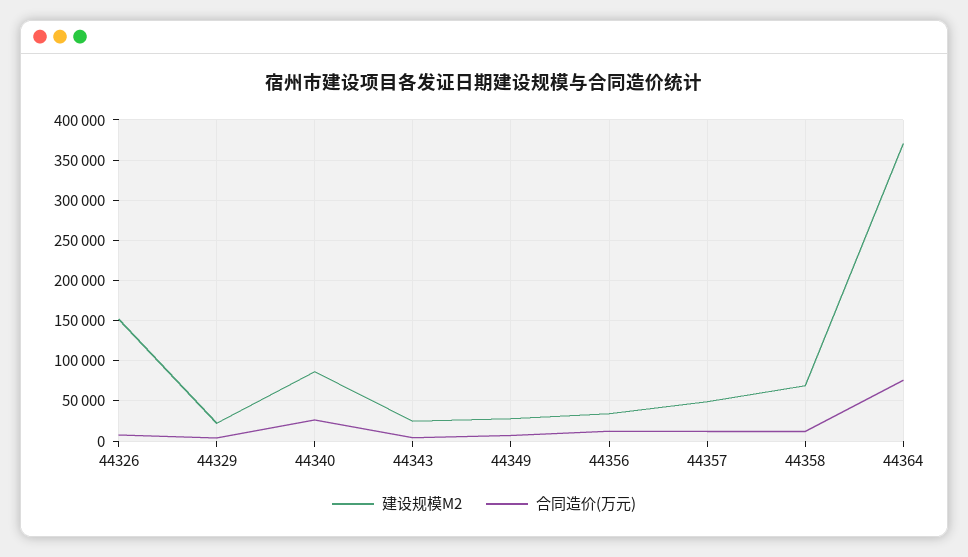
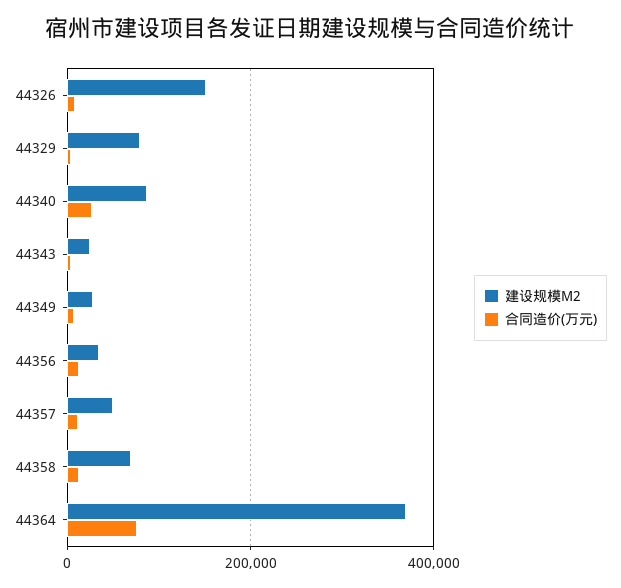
  {
    "建设规模M2": {
      "44326": 150000,
-     "44329": 20000,
+     "44329": 80000,
      "44340": 90000,
      "44343": 20000,
      "44349": 30000,
      "44356": 30000,
      "44357": 50000,
      "44358": 70000,
      "44364": 370000
    },
    "合同造价(万元)": {
      "44326": 10000,
      "44329": 0,
      "44340": 30000,
      "44343": 0,
      "44349": 10000,
      "44356": 10000,
      "44357": 10000,
      "44358": 10000,
      "44364": 80000
    }
  }

